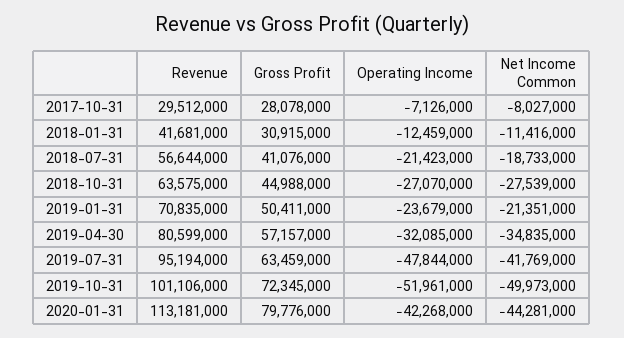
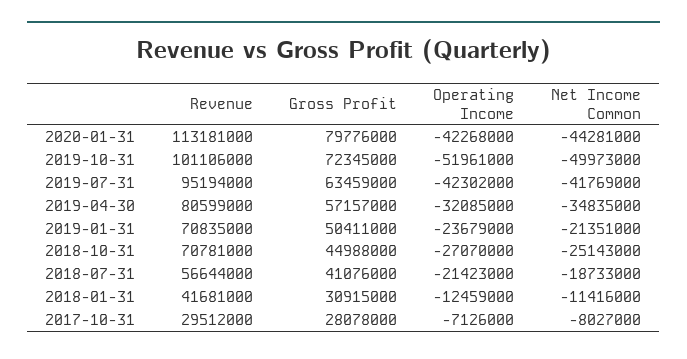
  {
    "Revenue": {
      "2017-10-31": 29512000,
      "2018-01-31": 41681000,
      "2018-07-31": 56644000,
-     "2018-10-31": 63575000,
+     "2018-10-31": 70781000,
      "2019-01-31": 70835000,
      "2019-04-30": 80599000,
      "2019-07-31": 95194000,
      "2019-10-31": 101106000,
      "2020-01-31": 113181000
    },
    "Gross Profit": {
      "2017-10-31": 28078000,
      "2018-01-31": 30915000,
      "2018-07-31": 41076000,
      "2018-10-31": 44988000,
      "2019-01-31": 50411000,
      "2019-04-30": 57157000,
      "2019-07-31": 63459000,
      "2019-10-31": 72345000,
      "2020-01-31": 79776000
    },
    "Operating Income": {
      "2017-10-31": -7126000,
      "2018-01-31": -12459000,
      "2018-07-31": -21423000,
      "2018-10-31": -27070000,
      "2019-01-31": -23679000,
      "2019-04-30": -32085000,
-     "2019-07-31": -47844000,
+     "2019-07-31": -42302000,
      "2019-10-31": -51961000,
      "2020-01-31": -42268000
    },
    "Net Income Common": {
      "2017-10-31": -8027000,
      "2018-01-31": -11416000,
      "2018-07-31": -18733000,
-     "2018-10-31": -27539000,
+     "2018-10-31": -25143000,
      "2019-01-31": -21351000,
      "2019-04-30": -34835000,
      "2019-07-31": -41769000,
      "2019-10-31": -49973000,
      "2020-01-31": -44281000
    }
  }

